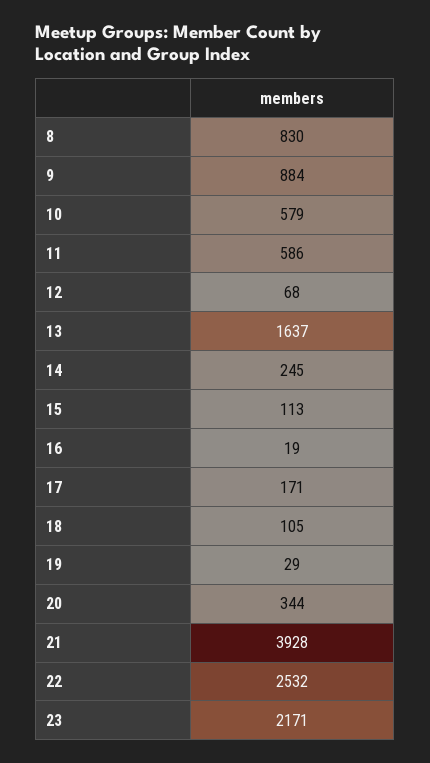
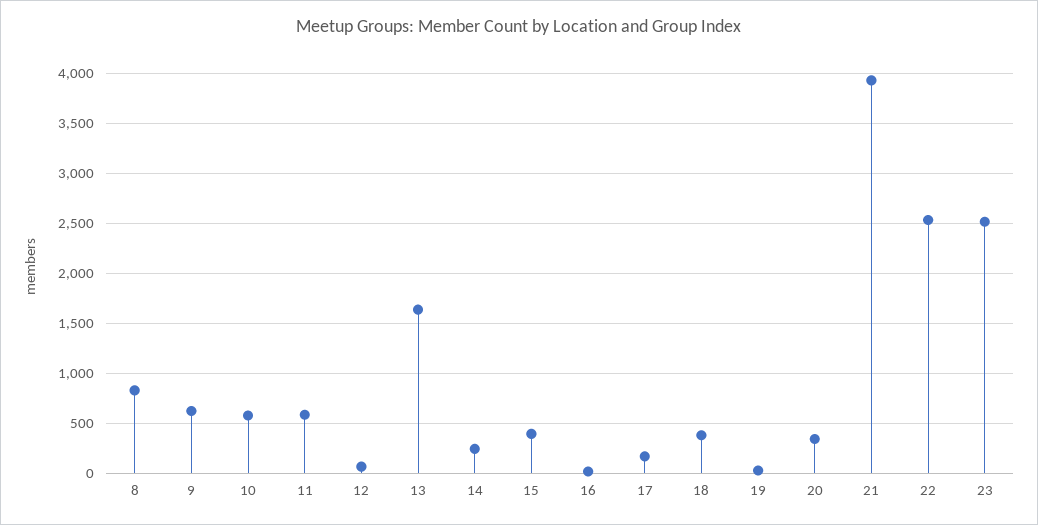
  {
    "8": 830,
-   "9": 884,
+   "9": 600,
    "10": 579,
    "11": 586,
    "12": 68,
    "13": 1637,
    "14": 245,
-   "15": 113,
+   "15": 400,
    "16": 19,
    "17": 171,
-   "18": 105,
+   "18": 400,
    "19": 29,
    "20": 344,
    "21": 3928,
    "22": 2532,
-   "23": 2171
+   "23": 2500
  }

